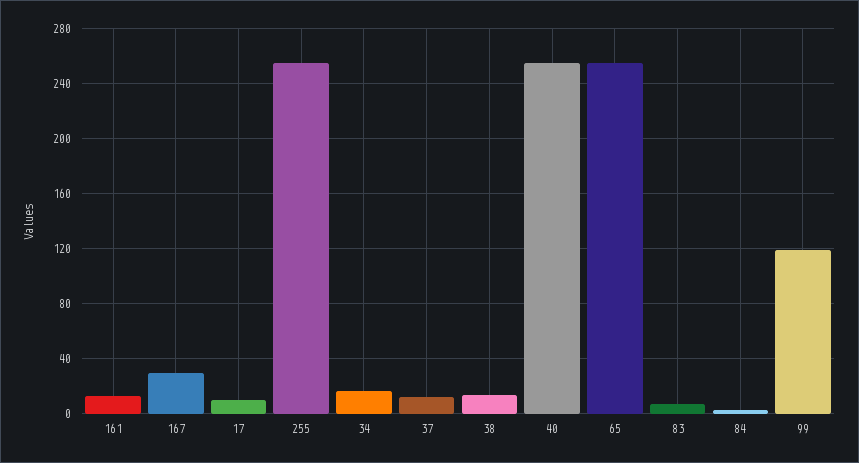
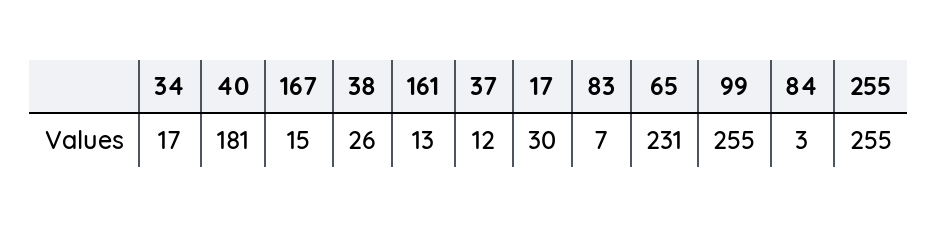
  {
    "161": 13,
-   "167": 30,
+   "167": 15,
-   "17": 10,
+   "17": 30,
    "255": 255,
    "34": 17,
    "37": 12,
-   "38": 15,
+   "38": 26,
-   "40": 255,
+   "40": 181,
-   "65": 255,
+   "65": 231,
    "83": 7,
    "84": 3,
-   "99": 120
+   "99": 255
  }

